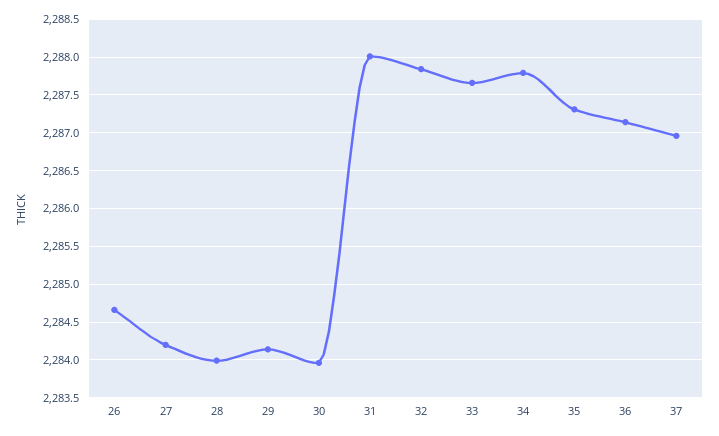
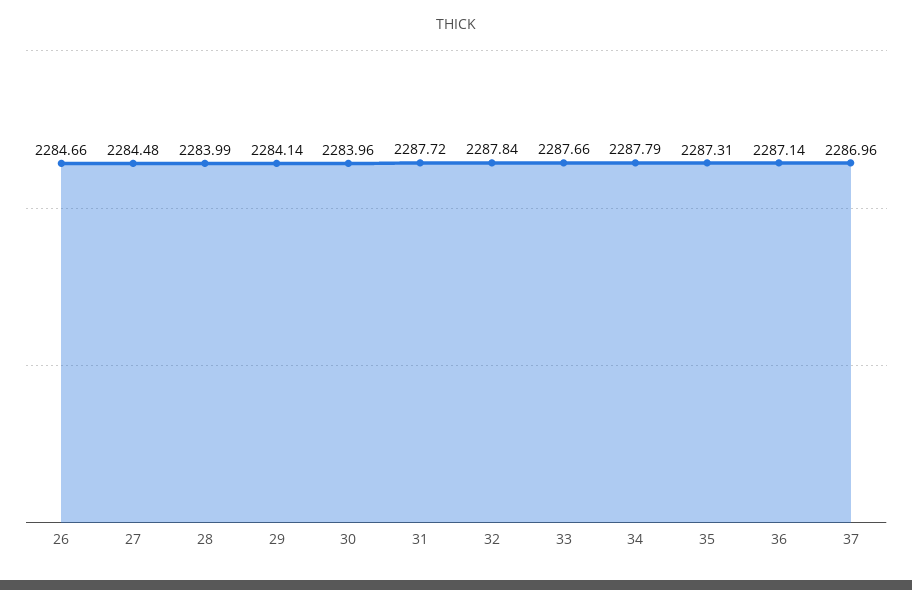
  {
    "26": 2284.66,
-   "27": 2284.2,
+   "27": 2284.48,
    "28": 2283.99,
    "29": 2284.14,
    "30": 2283.96,
-   "31": 2288,
+   "31": 2287.72,
    "32": 2287.84,
    "33": 2287.66,
    "34": 2287.79,
    "35": 2287.31,
    "36": 2287.14,
    "37": 2286.96
  }

